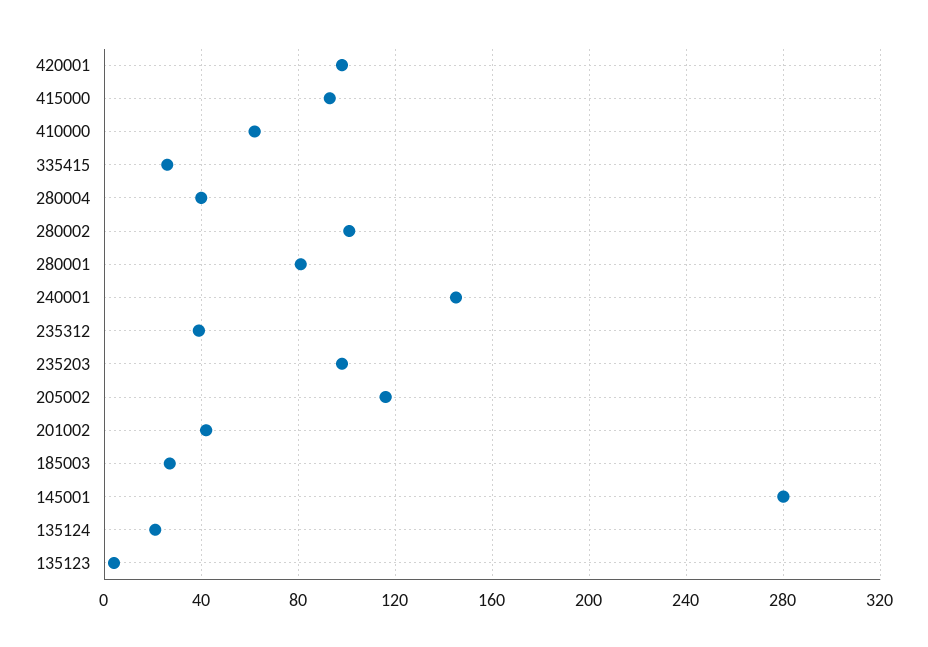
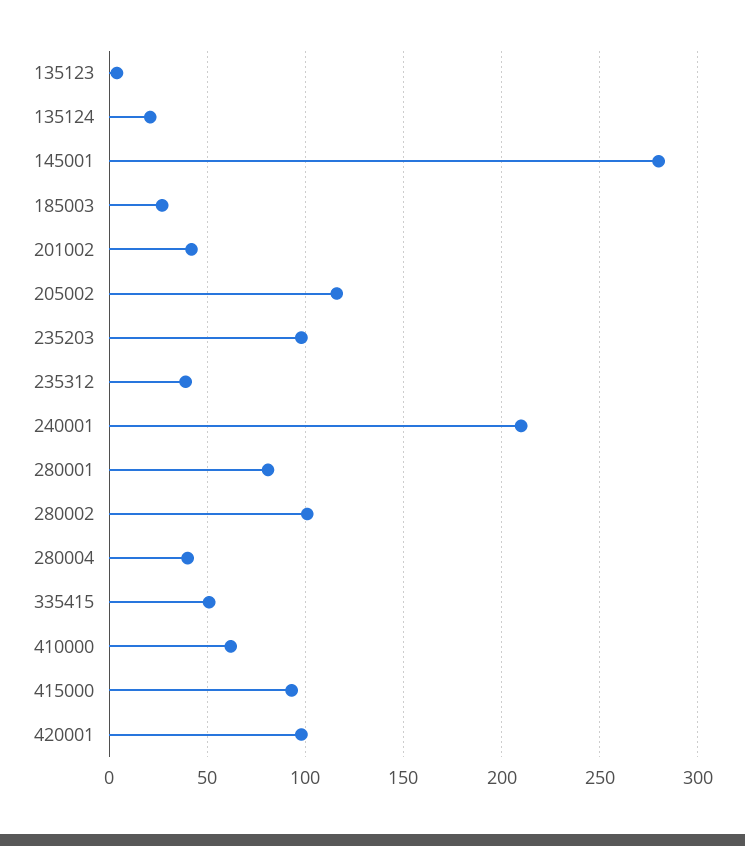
  {
    "420001": 100,
    "415000": 95,
    "410000": 60,
-   "335415": 25,
+   "335415": 50,
    "280004": 40,
    "280002": 100,
    "280001": 80,
-   "240001": 145,
+   "240001": 210,
    "235312": 40,
    "235203": 100,
    "205002": 115,
    "201002": 40,
    "185003": 25,
    "145001": 280,
    "135124": 20,
    "135123": 5
  }

